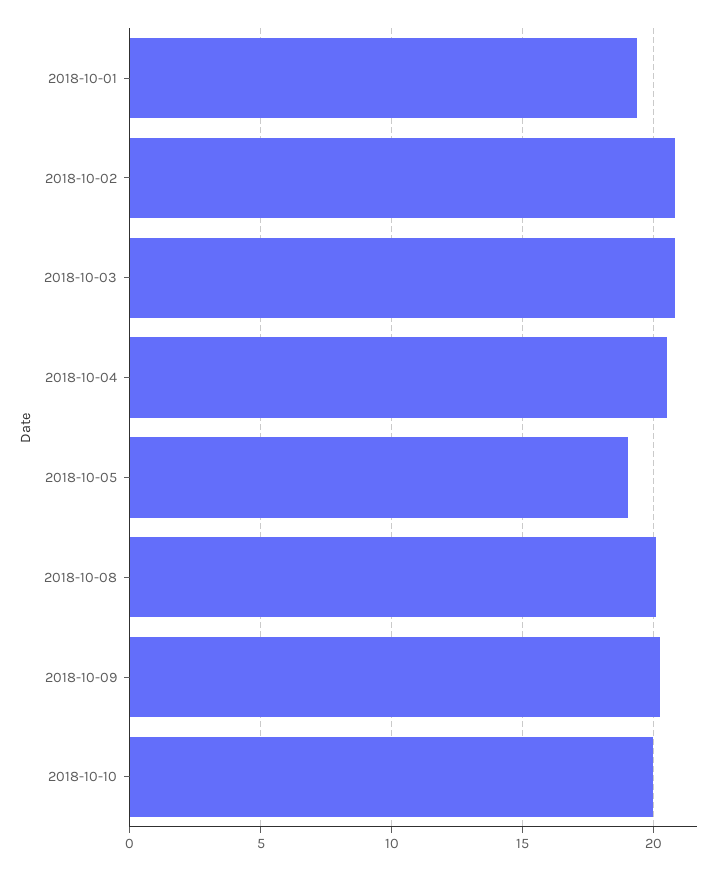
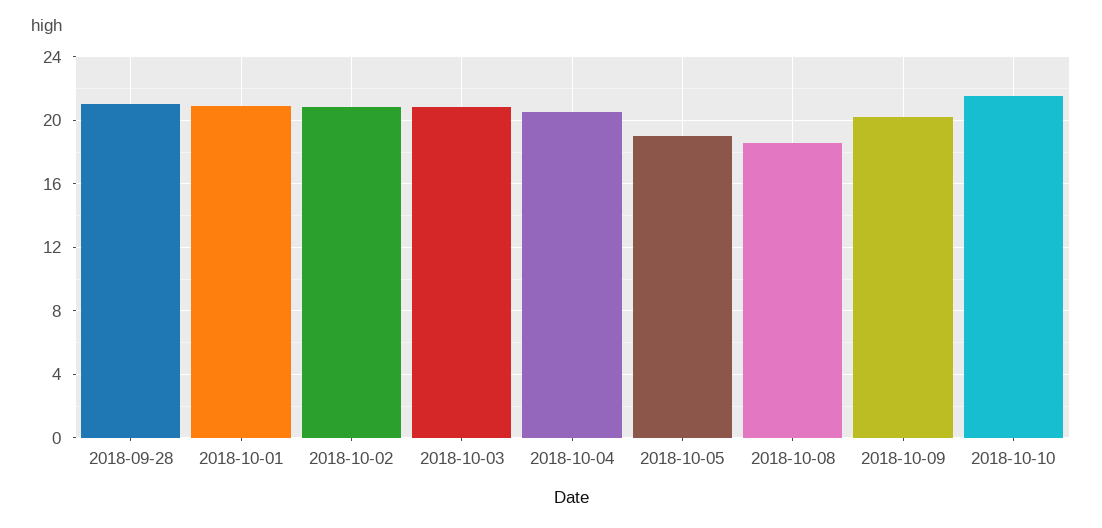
  {
-   "2018-10-01": 19.5,
+   "2018-10-01": 21,
    "2018-10-02": 21,
    "2018-10-03": 21,
    "2018-10-04": 20.5,
    "2018-10-05": 19,
-   "2018-10-08": 20,
+   "2018-10-08": 18.5,
    "2018-10-09": 20,
-   "2018-10-10": 20
+   "2018-10-10": 21.5,
+   "2018-09-28": 21
  }

